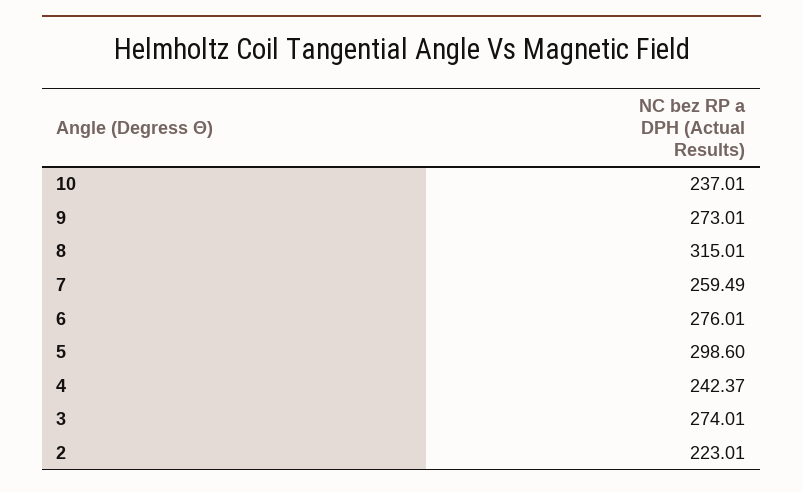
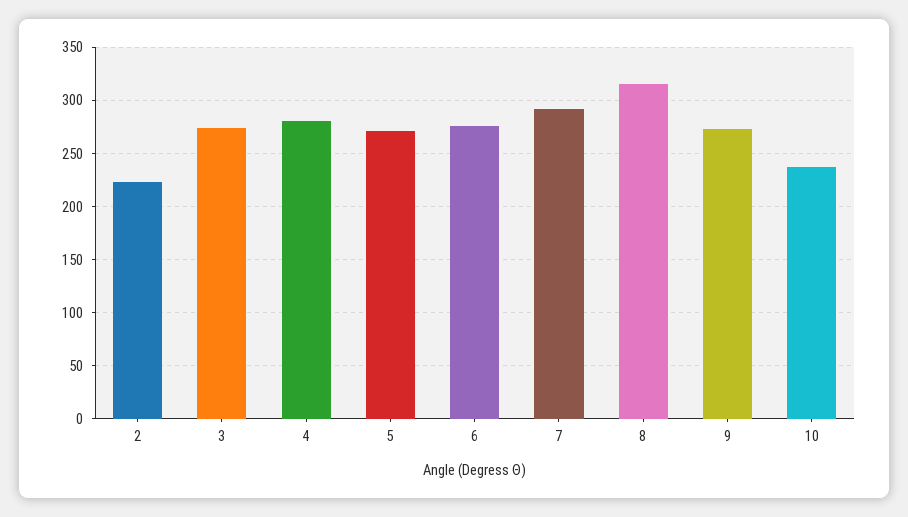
  {
    "10": 237.01,
    "9": 273.01,
    "8": 315.01,
-   "7": 259.49,
+   "7": 290,
    "6": 276.01,
-   "5": 298.6,
+   "5": 270,
-   "4": 242.37,
+   "4": 280,
    "3": 274.01,
    "2": 223.01
  }

